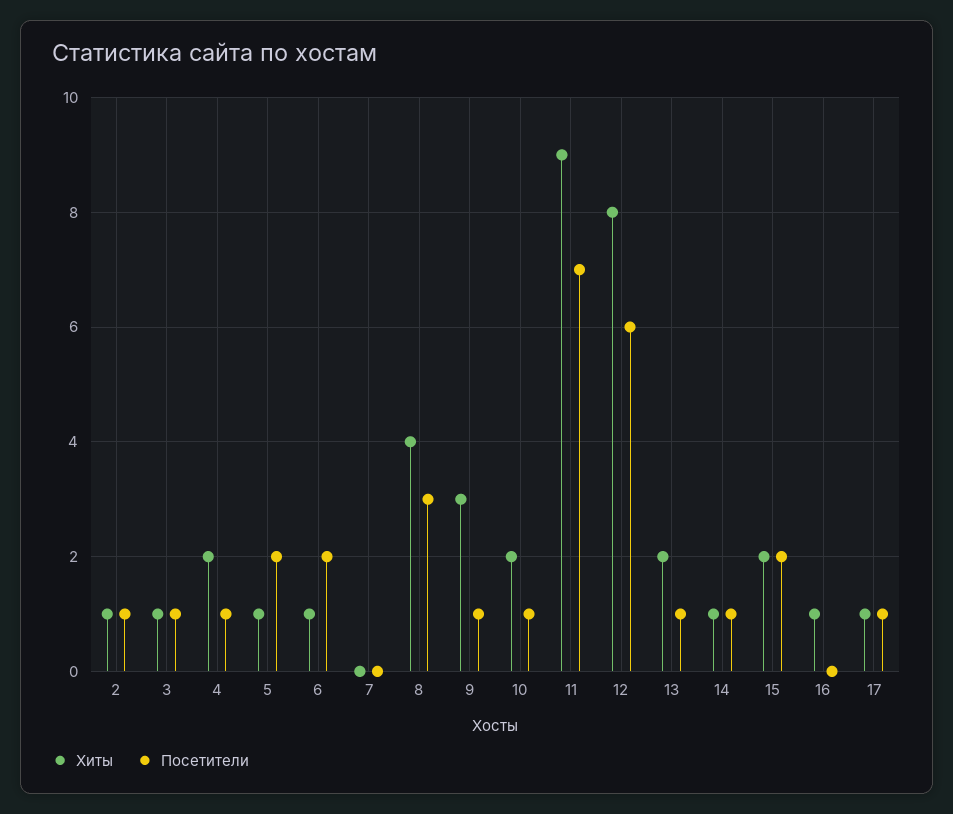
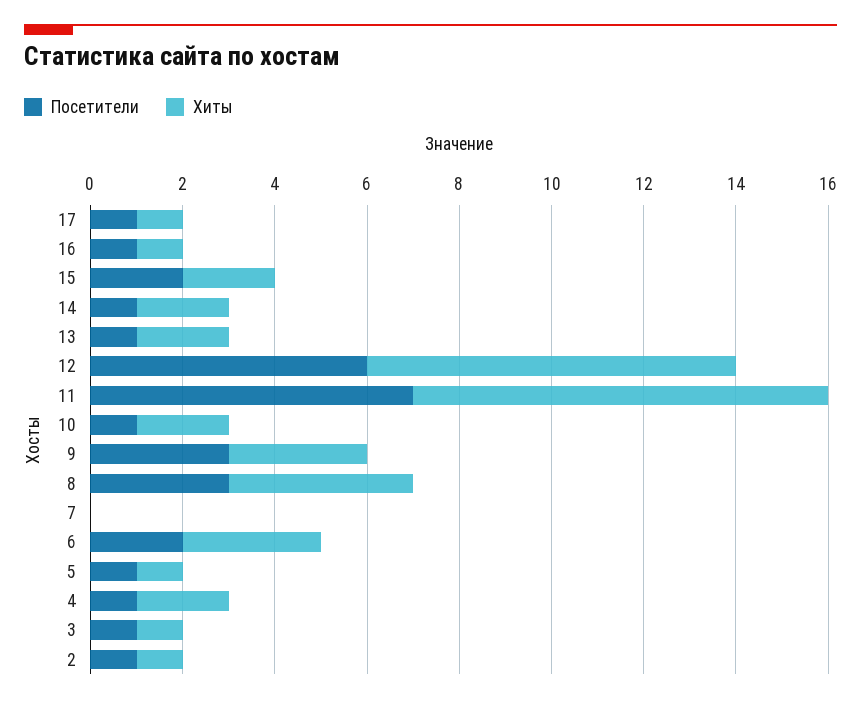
  {
    "Хиты": {
      "2": 1,
      "3": 1,
      "4": 2,
      "5": 1,
-     "6": 1,
+     "6": 3,
      "7": 0,
      "8": 4,
      "9": 3,
      "10": 2,
      "11": 9,
      "12": 8,
      "13": 2,
-     "14": 1,
+     "14": 2,
      "15": 2,
      "16": 1,
      "17": 1
    },
    "Посетители": {
      "2": 1,
      "3": 1,
      "4": 1,
-     "5": 2,
+     "5": 1,
      "6": 2,
      "7": 0,
      "8": 3,
-     "9": 1,
+     "9": 3,
      "10": 1,
      "11": 7,
      "12": 6,
      "13": 1,
      "14": 1,
      "15": 2,
-     "16": 0,
+     "16": 1,
      "17": 1
    }
  }

